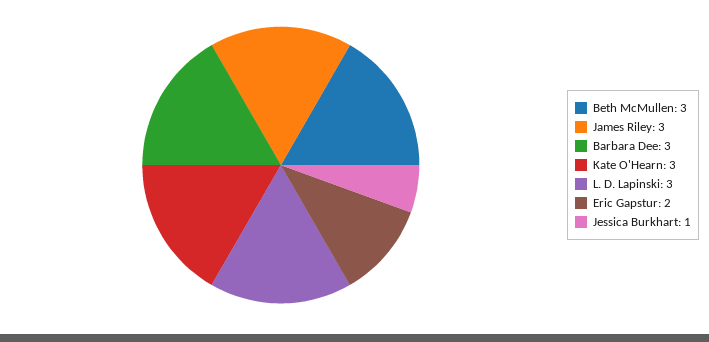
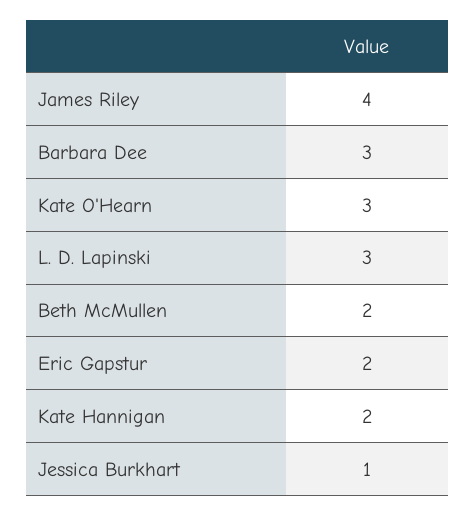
  {
-   "Beth McMullen": 3,
+   "Beth McMullen": 2,
-   "James Riley": 3,
+   "James Riley": 4,
    "Barbara Dee": 3,
    "Kate O'Hearn": 3,
    "L. D. Lapinski": 3,
    "Eric Gapstur": 2,
-   "Jessica Burkhart": 1
+   "Jessica Burkhart": 1,
+   "Kate Hannigan": 2
  }

